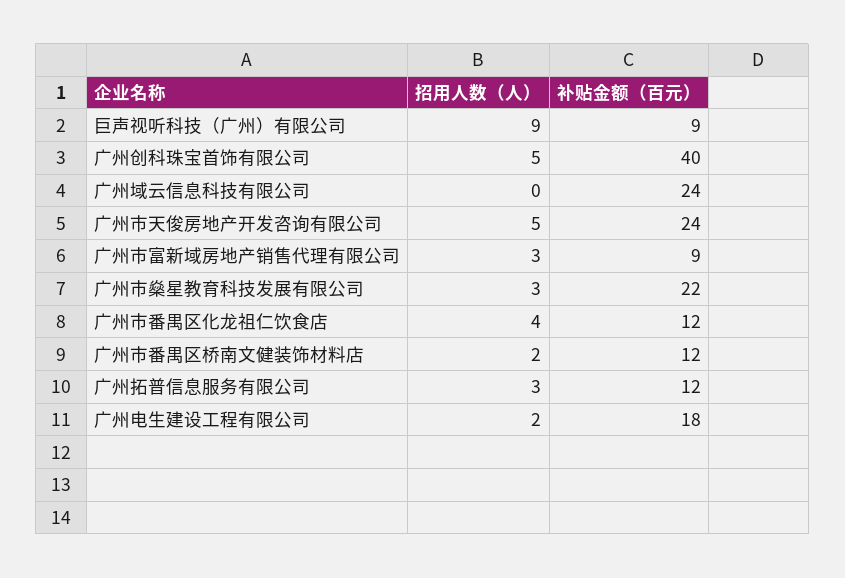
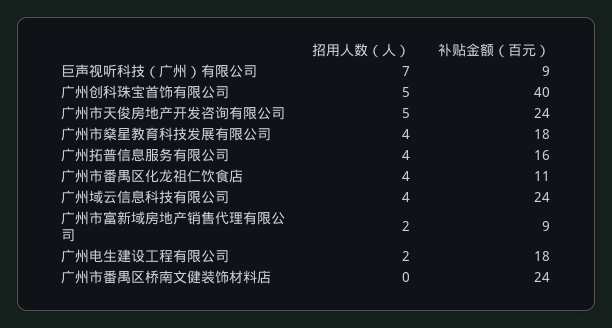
  {
    "招用人数（人）": {
-     "巨声视听科技（广州）有限公司": 9,
+     "巨声视听科技（广州）有限公司": 7,
      "广州创科珠宝首饰有限公司": 5,
-     "广州域云信息科技有限公司": 0,
+     "广州域云信息科技有限公司": 4,
      "广州市天俊房地产开发咨询有限公司": 5,
-     "广州市富新域房地产销售代理有限公司": 3,
+     "广州市富新域房地产销售代理有限公司": 2,
-     "广州市燊星教育科技发展有限公司": 3,
+     "广州市燊星教育科技发展有限公司": 4,
      "广州市番禺区化龙祖仁饮食店": 4,
-     "广州市番禺区桥南文健装饰材料店": 2,
+     "广州市番禺区桥南文健装饰材料店": 0,
-     "广州拓普信息服务有限公司": 3,
+     "广州拓普信息服务有限公司": 4,
      "广州电生建设工程有限公司": 2
    },
    "补贴金额（百元）": {
      "巨声视听科技（广州）有限公司": 9,
      "广州创科珠宝首饰有限公司": 40,
      "广州域云信息科技有限公司": 24,
      "广州市天俊房地产开发咨询有限公司": 24,
      "广州市富新域房地产销售代理有限公司": 9,
-     "广州市燊星教育科技发展有限公司": 22,
+     "广州市燊星教育科技发展有限公司": 18,
-     "广州市番禺区化龙祖仁饮食店": 12,
+     "广州市番禺区化龙祖仁饮食店": 11,
-     "广州市番禺区桥南文健装饰材料店": 12,
+     "广州市番禺区桥南文健装饰材料店": 24,
-     "广州拓普信息服务有限公司": 12,
+     "广州拓普信息服务有限公司": 16,
      "广州电生建设工程有限公司": 18
    }
  }

